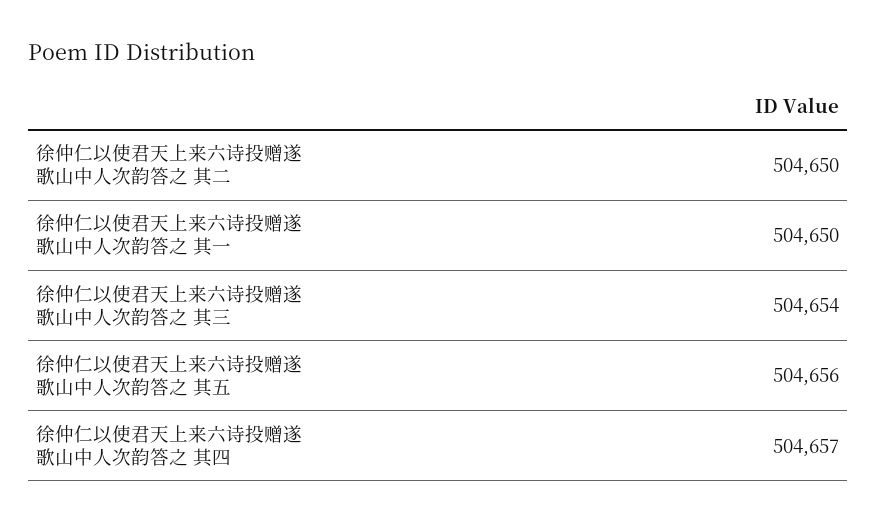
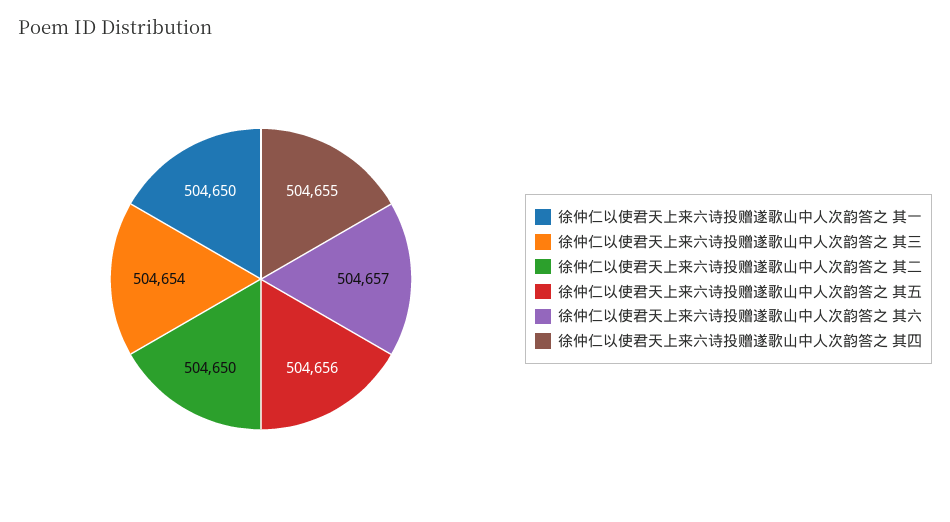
  {
    "徐仲仁以使君天上来六诗投赠遂歌山中人次韵答之 其二": 504650,
    "徐仲仁以使君天上来六诗投赠遂歌山中人次韵答之 其一": 504650,
    "徐仲仁以使君天上来六诗投赠遂歌山中人次韵答之 其三": 504654,
    "徐仲仁以使君天上来六诗投赠遂歌山中人次韵答之 其五": 504656,
-   "徐仲仁以使君天上来六诗投赠遂歌山中人次韵答之 其四": 504657
+   "徐仲仁以使君天上来六诗投赠遂歌山中人次韵答之 其四": 504655,
+   "徐仲仁以使君天上来六诗投赠遂歌山中人次韵答之 其六": 504657
  }

